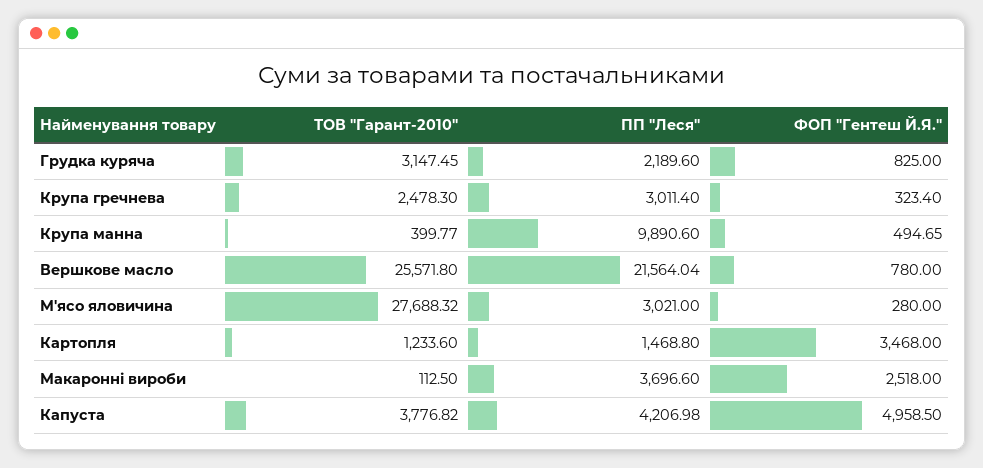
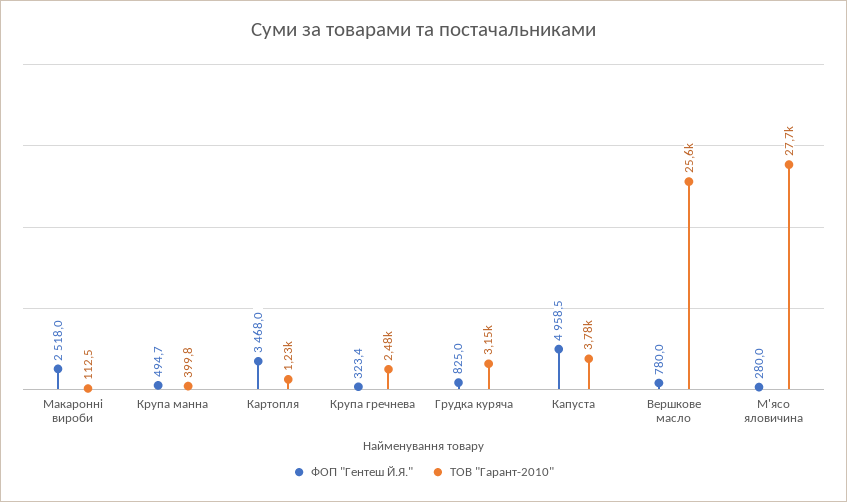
  {
    "ТОВ \"Гарант-2010\"": {
      "Грудка куряча": 3147.45,
      "Крупа гречнева": 2478.3,
      "Крупа манна": 399.77,
      "Вершкове масло": 25571.8,
      "М'ясо яловичина": 27688.32,
      "Картопля": 1233.6,
      "Макаронні вироби": 112.5,
      "Капуста": 3776.82
    },
-   "ПП \"Леся\"": {
-     "Грудка куряча": 2189.6,
-     "Крупа гречнева": 3011.4,
-     "Крупа манна": 9890.6,
-     "Вершкове масло": 21564.04,
-     "М'ясо яловичина": 3021,
-     "Картопля": 1468.8,
-     "Макаронні вироби": 3696.6,
-     "Капуста": 4206.98
-   },
    "ФОП \"Гентеш Й.Я.\"": {
      "Грудка куряча": 825,
      "Крупа гречнева": 323.4,
      "Крупа манна": 494.65,
      "Вершкове масло": 780,
      "М'ясо яловичина": 280,
      "Картопля": 3468,
      "Макаронні вироби": 2518,
      "Капуста": 4958.5
    }
  }

